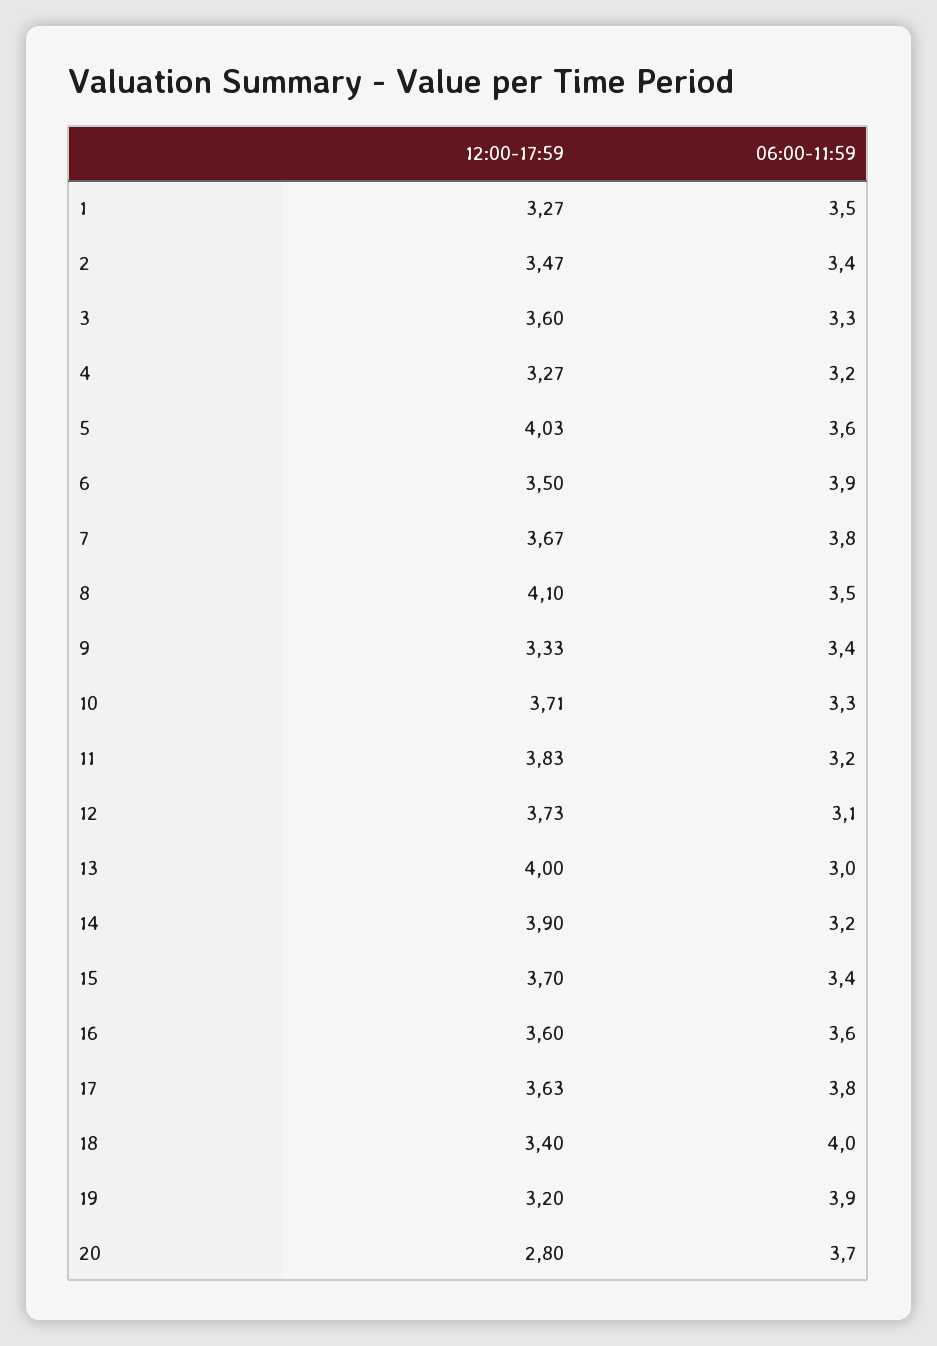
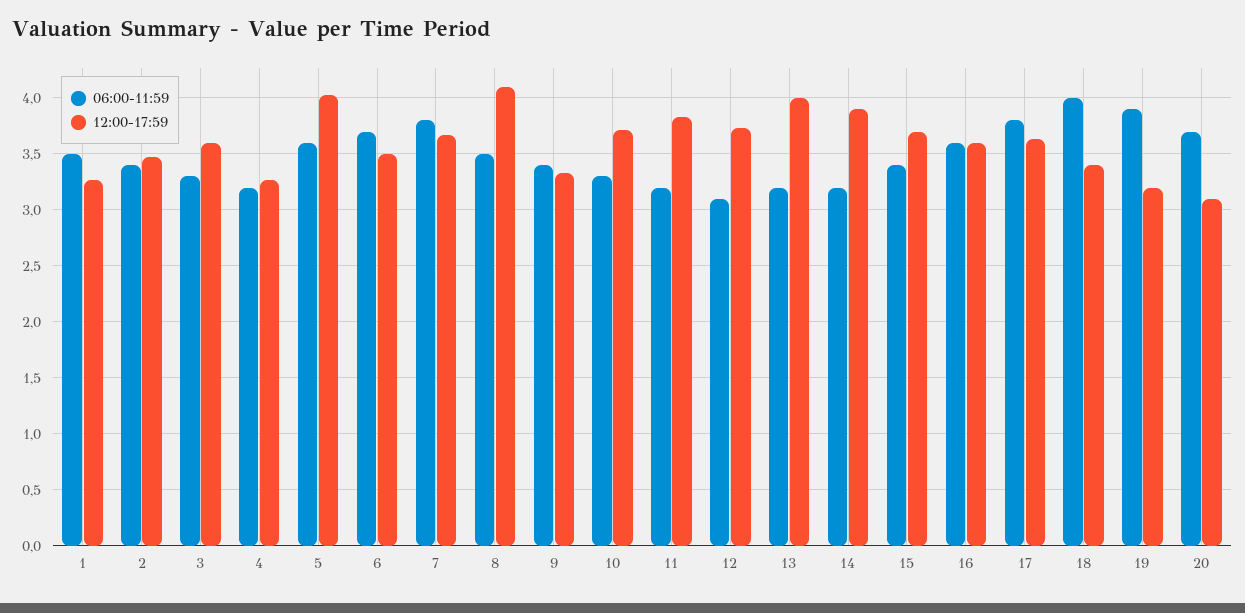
  {
    "12:00-17:59": {
      "1": 3.27,
      "2": 3.47,
      "3": 3.6,
      "4": 3.27,
      "5": 4.03,
      "6": 3.5,
      "7": 3.67,
      "8": 4.1,
      "9": 3.33,
      "10": 3.71,
      "11": 3.83,
      "12": 3.73,
      "13": 4,
      "14": 3.9,
      "15": 3.7,
      "16": 3.6,
      "17": 3.63,
      "18": 3.4,
      "19": 3.2,
-     "20": 2.8
+     "20": 3.1
    },
    "06:00-11:59": {
      "1": 3.5,
      "2": 3.4,
      "3": 3.3,
      "4": 3.2,
      "5": 3.6,
-     "6": 3.9,
+     "6": 3.7,
      "7": 3.8,
      "8": 3.5,
      "9": 3.4,
      "10": 3.3,
      "11": 3.2,
      "12": 3.1,
-     "13": 3,
+     "13": 3.2,
      "14": 3.2,
      "15": 3.4,
      "16": 3.6,
      "17": 3.8,
      "18": 4,
      "19": 3.9,
      "20": 3.7
    }
  }

